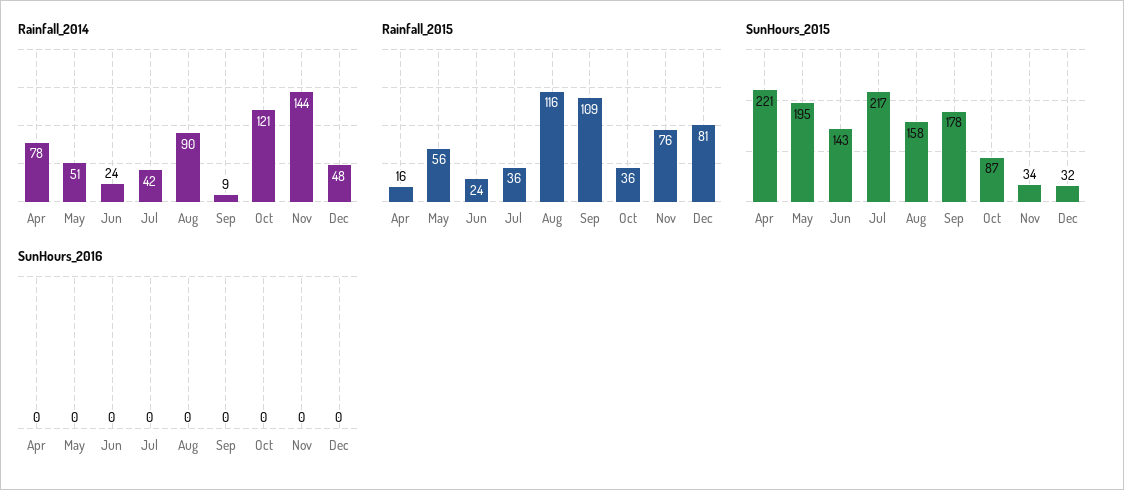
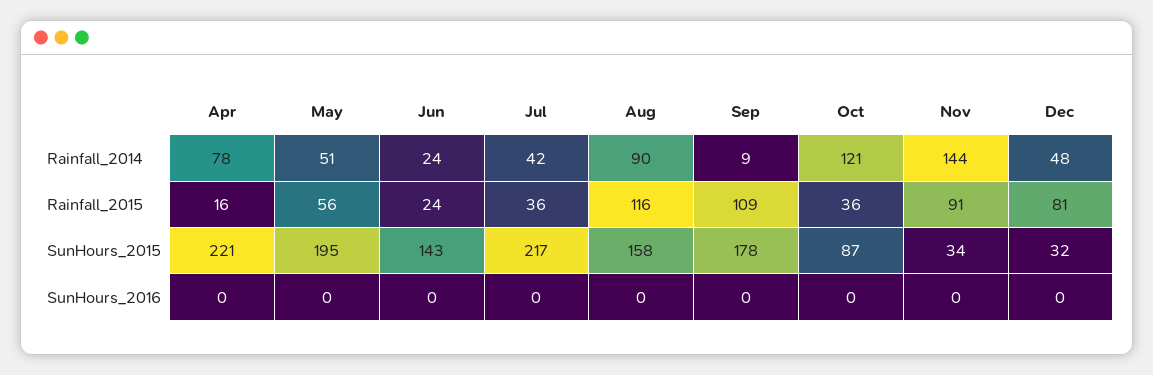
  {
    "Rainfall_2014": {
      "Apr": 78,
      "May": 51,
      "Jun": 24,
      "Jul": 42,
      "Aug": 90,
      "Sep": 9,
      "Oct": 121,
      "Nov": 144,
      "Dec": 48
    },
    "Rainfall_2015": {
      "Apr": 16,
      "May": 56,
      "Jun": 24,
      "Jul": 36,
      "Aug": 116,
      "Sep": 109,
      "Oct": 36,
-     "Nov": 76,
+     "Nov": 91,
      "Dec": 81
    },
    "SunHours_2015": {
      "Apr": 221,
      "May": 195,
      "Jun": 143,
      "Jul": 217,
      "Aug": 158,
      "Sep": 178,
      "Oct": 87,
      "Nov": 34,
      "Dec": 32
    },
    "SunHours_2016": {
      "Apr": 0,
      "May": 0,
      "Jun": 0,
      "Jul": 0,
      "Aug": 0,
      "Sep": 0,
      "Oct": 0,
      "Nov": 0,
      "Dec": 0
    }
  }

